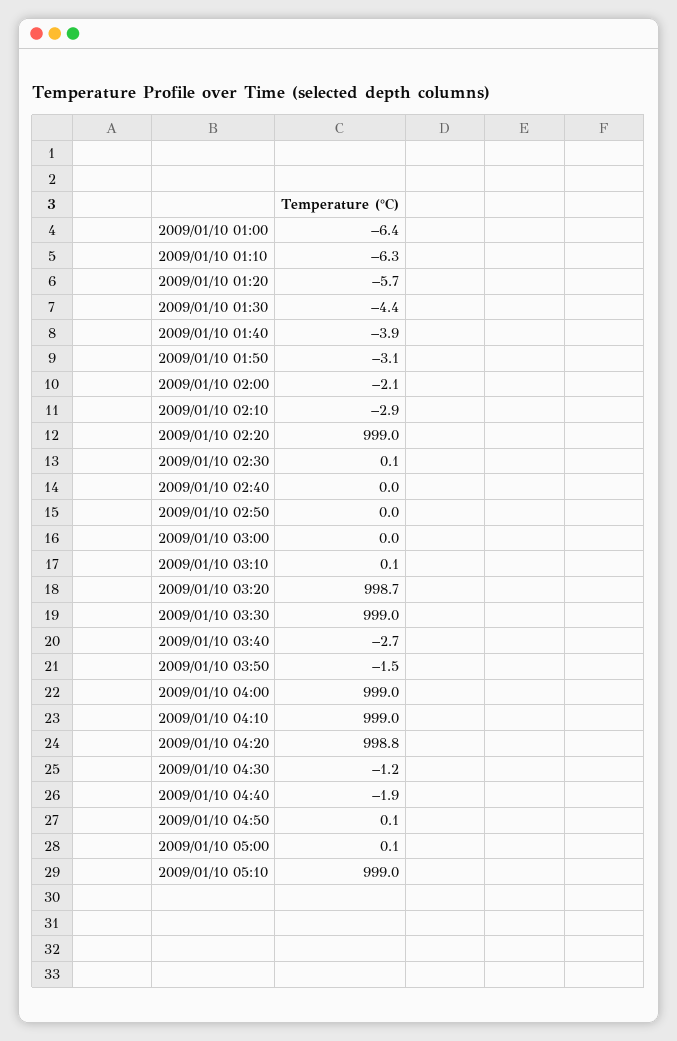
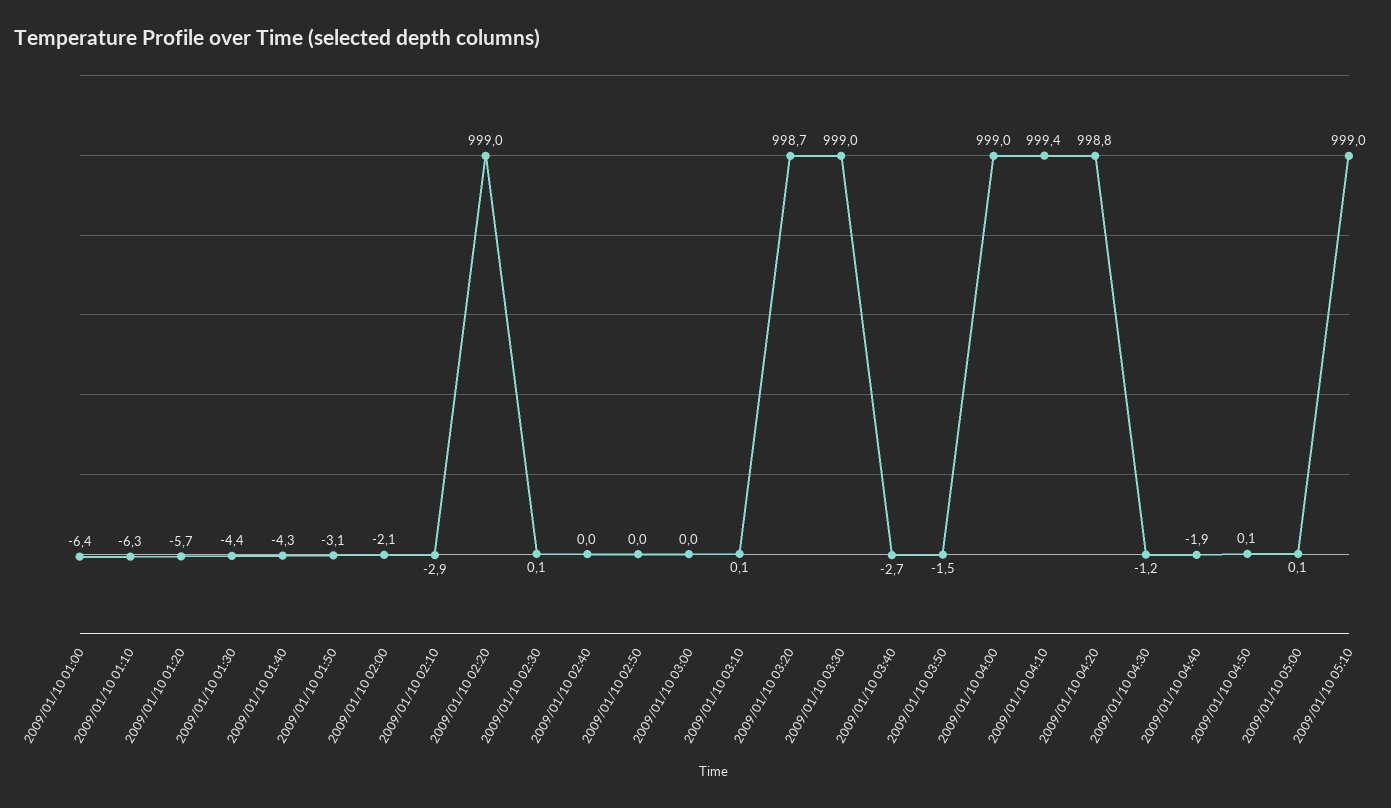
  {
    "2009/01/10 01:00": -6.4,
    "2009/01/10 01:10": -6.3,
    "2009/01/10 01:20": -5.7,
    "2009/01/10 01:30": -4.4,
-   "2009/01/10 01:40": -3.9,
+   "2009/01/10 01:40": -4.3,
    "2009/01/10 01:50": -3.1,
    "2009/01/10 02:00": -2.1,
    "2009/01/10 02:10": -2.9,
    "2009/01/10 02:20": 999,
    "2009/01/10 02:30": 0.1,
    "2009/01/10 02:40": 0,
    "2009/01/10 02:50": 0,
    "2009/01/10 03:00": 0,
    "2009/01/10 03:10": 0.1,
    "2009/01/10 03:20": 998.7,
    "2009/01/10 03:30": 999,
    "2009/01/10 03:40": -2.7,
    "2009/01/10 03:50": -1.5,
    "2009/01/10 04:00": 999,
-   "2009/01/10 04:10": 999,
+   "2009/01/10 04:10": 999.4,
    "2009/01/10 04:20": 998.8,
    "2009/01/10 04:30": -1.2,
    "2009/01/10 04:40": -1.9,
    "2009/01/10 04:50": 0.1,
    "2009/01/10 05:00": 0.1,
    "2009/01/10 05:10": 999
  }

